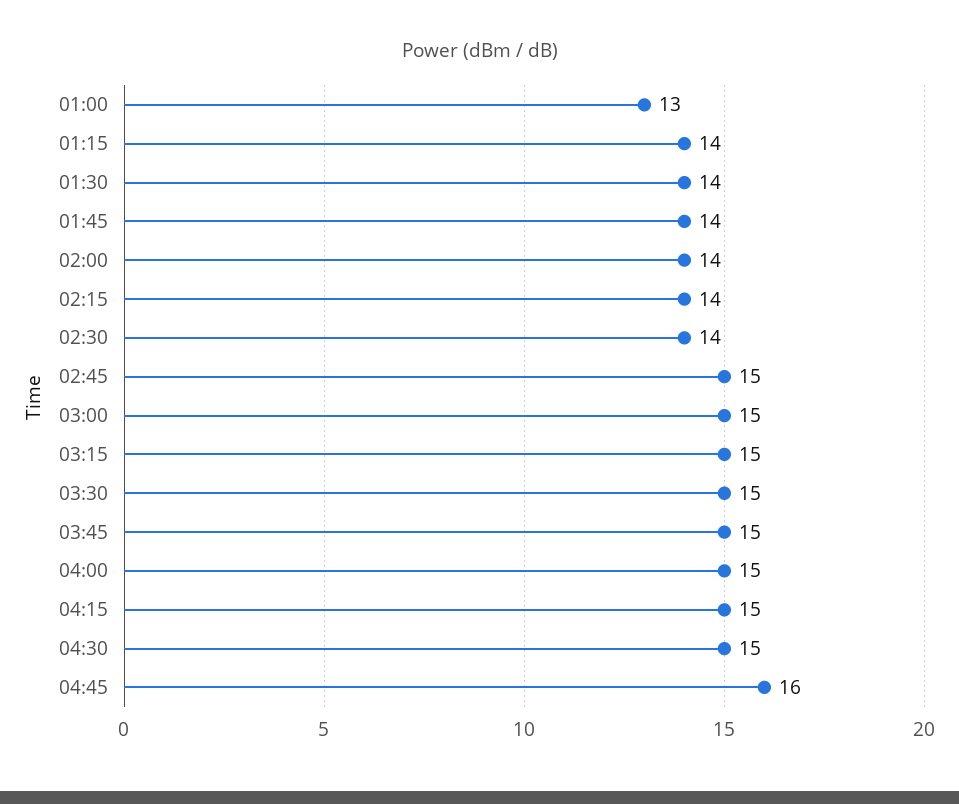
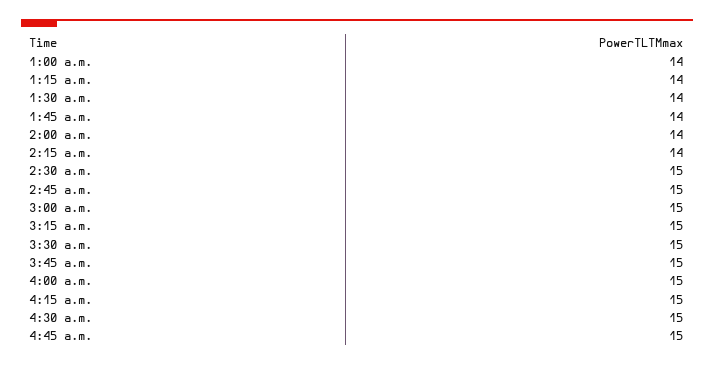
  {
-   "01:00": 13,
+   "01:00": 14,
    "01:15": 14,
    "01:30": 14,
    "01:45": 14,
    "02:00": 14,
    "02:15": 14,
-   "02:30": 14,
+   "02:30": 15,
    "02:45": 15,
    "03:00": 15,
    "03:15": 15,
    "03:30": 15,
    "03:45": 15,
    "04:00": 15,
    "04:15": 15,
    "04:30": 15,
-   "04:45": 16
+   "04:45": 15
  }

